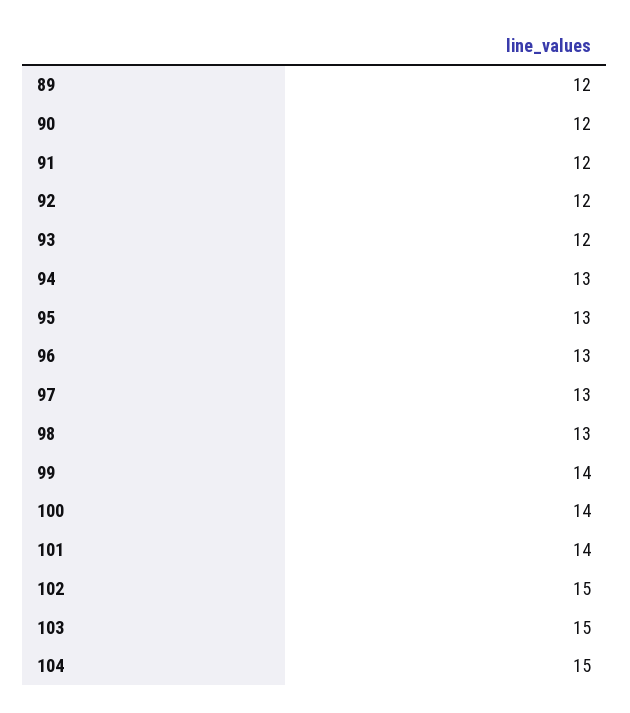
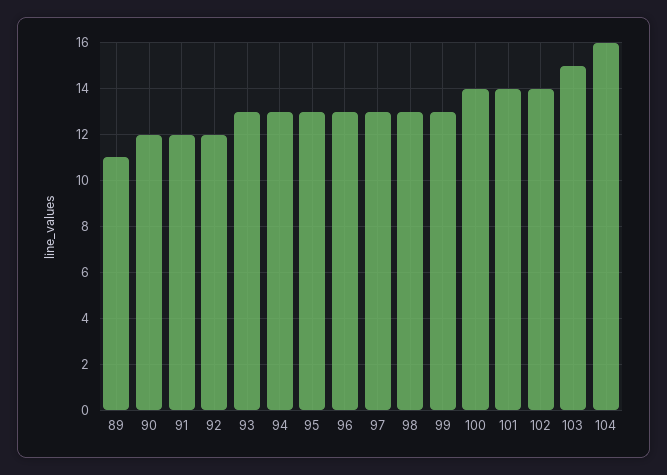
  {
-   "89": 12,
+   "89": 11,
    "90": 12,
    "91": 12,
    "92": 12,
-   "93": 12,
+   "93": 13,
    "94": 13,
    "95": 13,
    "96": 13,
    "97": 13,
    "98": 13,
-   "99": 14,
+   "99": 13,
    "100": 14,
    "101": 14,
-   "102": 15,
+   "102": 14,
    "103": 15,
-   "104": 15
+   "104": 16
  }

